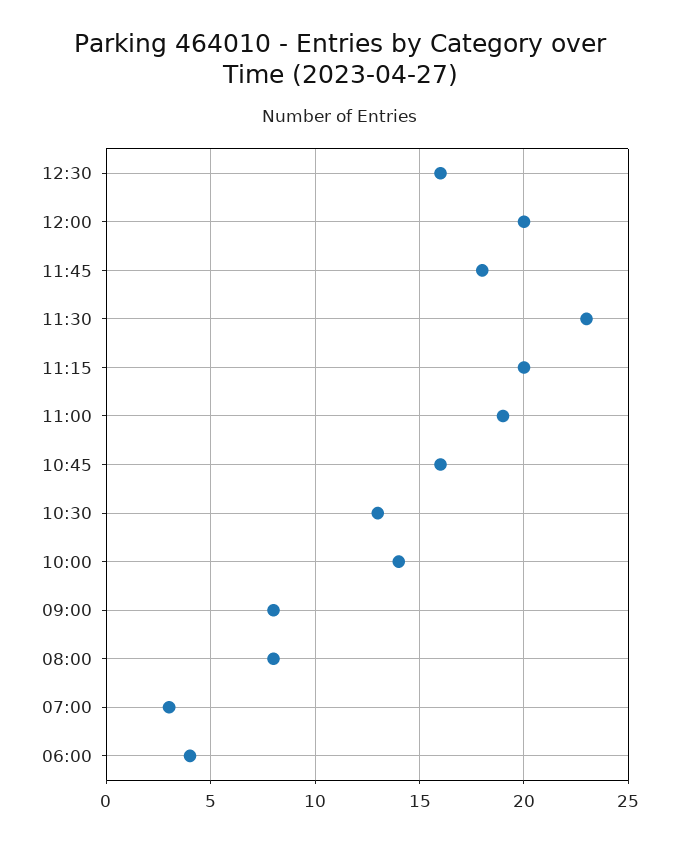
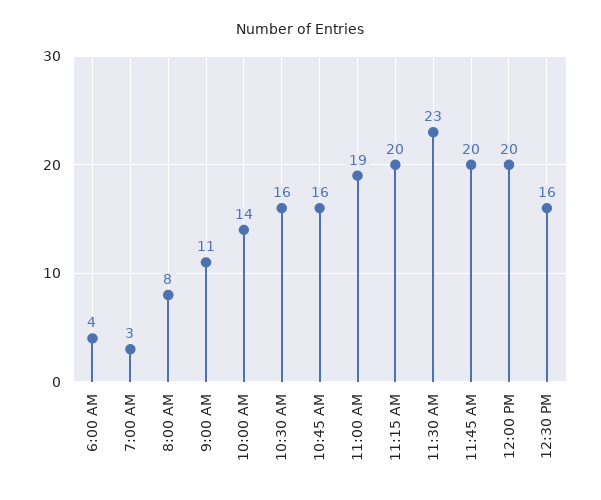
  {
    "12:30": 16,
    "12:00": 20,
-   "11:45": 18,
+   "11:45": 20,
    "11:30": 23,
    "11:15": 20,
    "11:00": 19,
    "10:45": 16,
-   "10:30": 13,
+   "10:30": 16,
    "10:00": 14,
-   "09:00": 8,
+   "09:00": 11,
    "08:00": 8,
    "07:00": 3,
    "06:00": 4
  }

